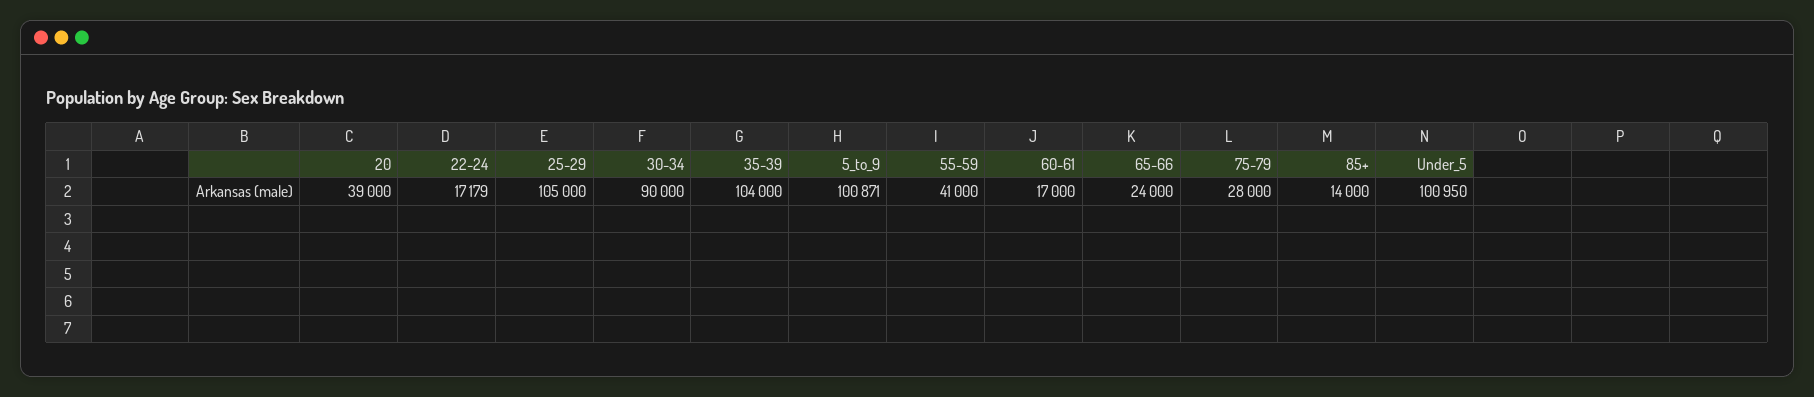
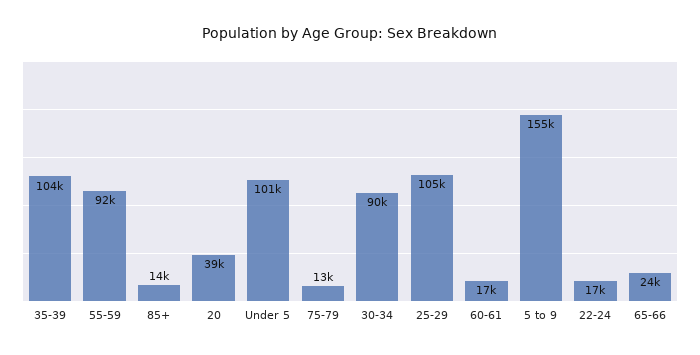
  {
    "20": 39000,
    "22-24": 17179,
    "25-29": 105000,
    "30-34": 90000,
    "35-39": 104000,
-   "5_to_9": 100871,
+   "5_to_9": 155000,
-   "55-59": 41000,
+   "55-59": 92000,
    "60-61": 17000,
    "65-66": 24000,
-   "75-79": 28000,
+   "75-79": 13000,
    "85+": 14000,
    "Under_5": 100950
  }

